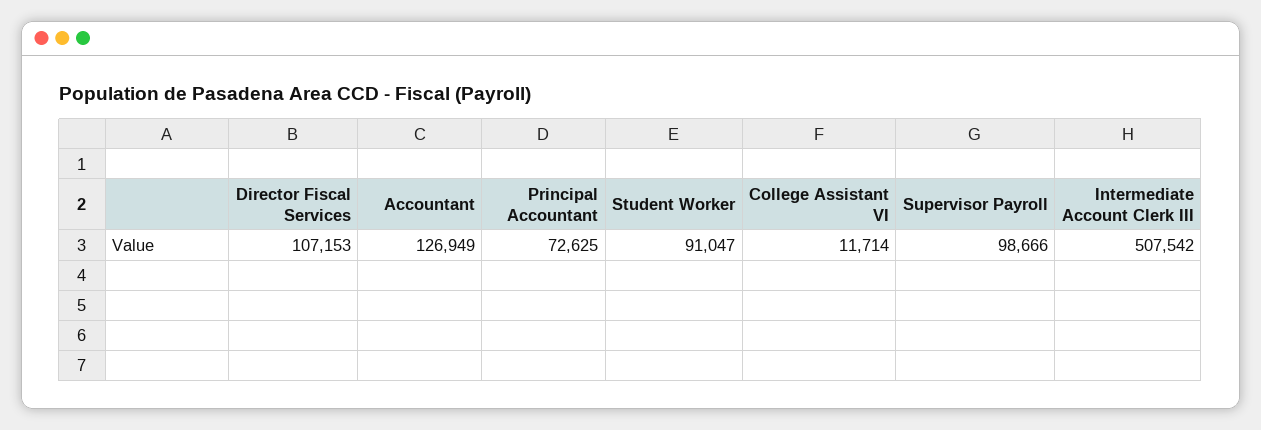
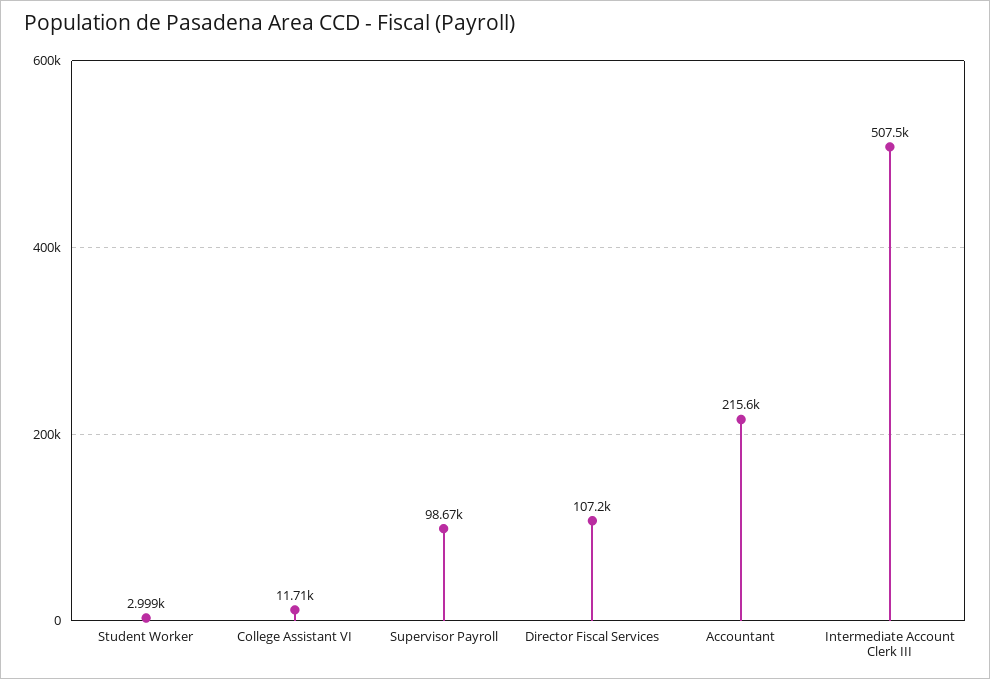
  {
    "Director Fiscal Services": 107153,
-   "Accountant": 126949,
+   "Accountant": 215600,
-   "Principal Accountant": 72625,
-   "Student Worker": 91047,
+   "Student Worker": 2999,
    "College Assistant VI": 11714,
    "Supervisor Payroll": 98666,
    "Intermediate Account Clerk III": 507542
  }

